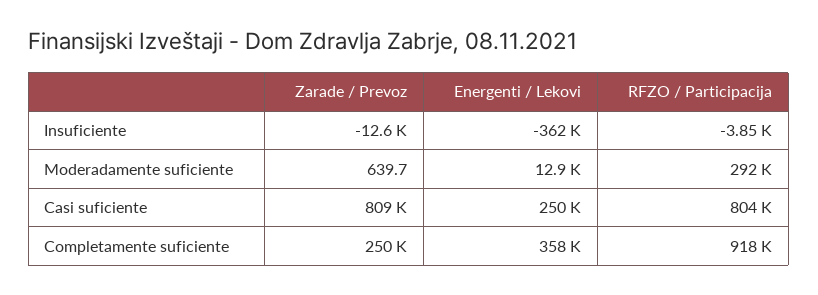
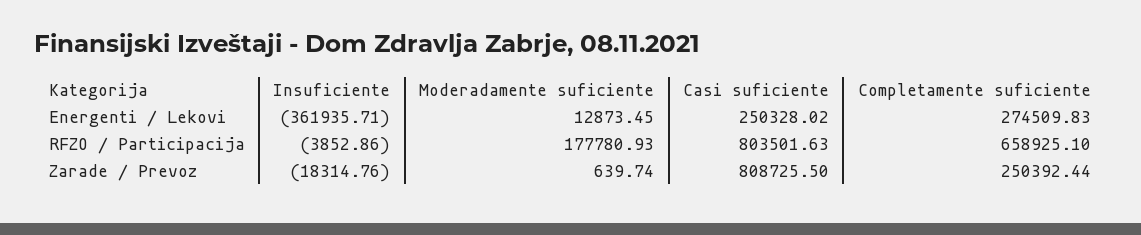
  {
    "Zarade / Prevoz": {
-     "Insuficiente": -12600,
+     "Insuficiente": -18314.76,
      "Moderadamente suficiente": 639.74,
      "Casi suficiente": 808725.5,
      "Completamente suficiente": 250392.44
    },
    "Energenti / Lekovi": {
      "Insuficiente": -361935.71,
      "Moderadamente suficiente": 12873.45,
      "Casi suficiente": 250328.02,
-     "Completamente suficiente": 358000
+     "Completamente suficiente": 274509.83
    },
    "RFZO / Participacija": {
      "Insuficiente": -3852.86,
-     "Moderadamente suficiente": 292000,
+     "Moderadamente suficiente": 177780.93,
      "Casi suficiente": 803501.63,
-     "Completamente suficiente": 918000
+     "Completamente suficiente": 658925.1
    }
  }

